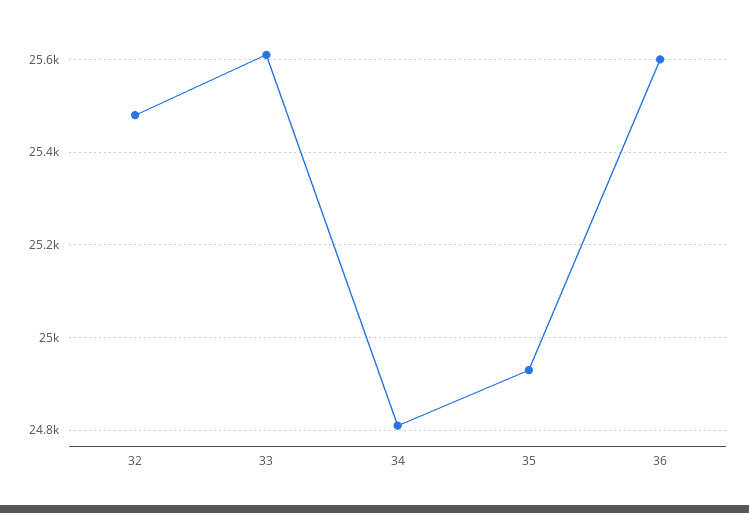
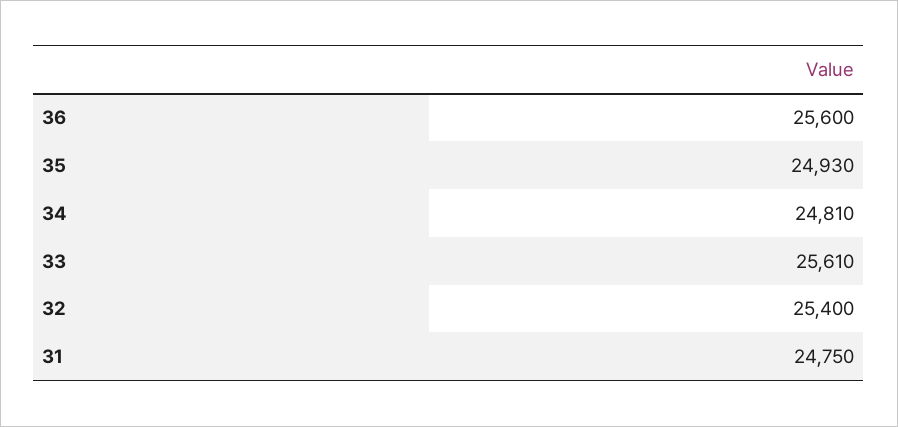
  {
-   "32": 25480,
+   "32": 25400,
    "33": 25610,
    "34": 24810,
    "35": 24930,
-   "36": 25600
+   "36": 25600,
+   "31": 24750
  }

